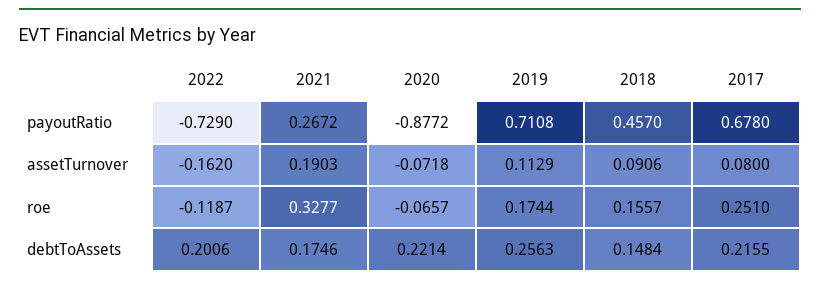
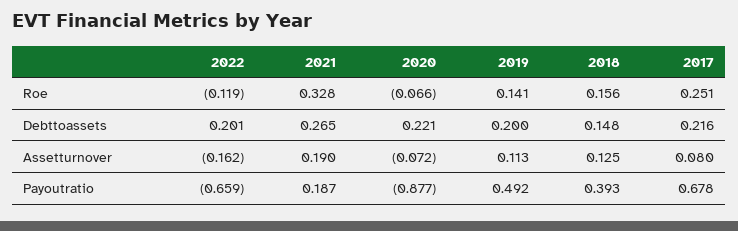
  {
    "2022": {
-     "payoutRatio": -0.729,
+     "payoutRatio": -0.659,
      "assetTurnover": -0.162,
      "roe": -0.1187,
      "debtToAssets": 0.2006
    },
    "2021": {
-     "payoutRatio": 0.2672,
+     "payoutRatio": 0.187,
      "assetTurnover": 0.1903,
      "roe": 0.3277,
-     "debtToAssets": 0.1746
+     "debtToAssets": 0.265
    },
    "2020": {
      "payoutRatio": -0.8772,
      "assetTurnover": -0.0718,
      "roe": -0.0657,
      "debtToAssets": 0.2214
    },
    "2019": {
-     "payoutRatio": 0.7108,
+     "payoutRatio": 0.492,
      "assetTurnover": 0.1129,
-     "roe": 0.1744,
+     "roe": 0.141,
-     "debtToAssets": 0.2563
+     "debtToAssets": 0.2
    },
    "2018": {
-     "payoutRatio": 0.457,
+     "payoutRatio": 0.393,
-     "assetTurnover": 0.0906,
+     "assetTurnover": 0.125,
      "roe": 0.1557,
      "debtToAssets": 0.1484
    },
    "2017": {
      "payoutRatio": 0.678,
      "assetTurnover": 0.08,
      "roe": 0.251,
      "debtToAssets": 0.2155
    }
  }

